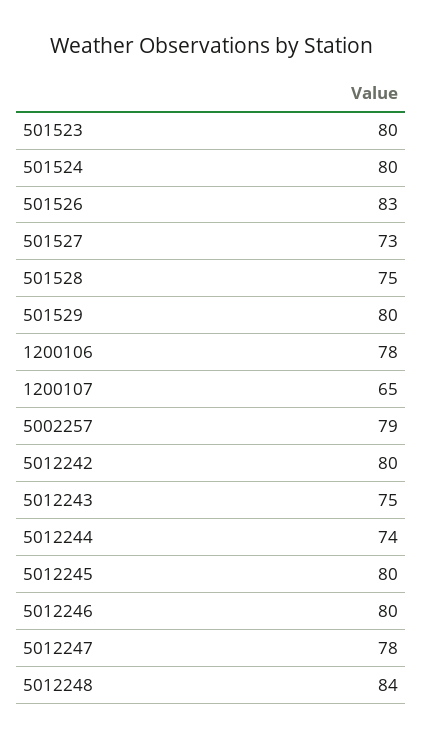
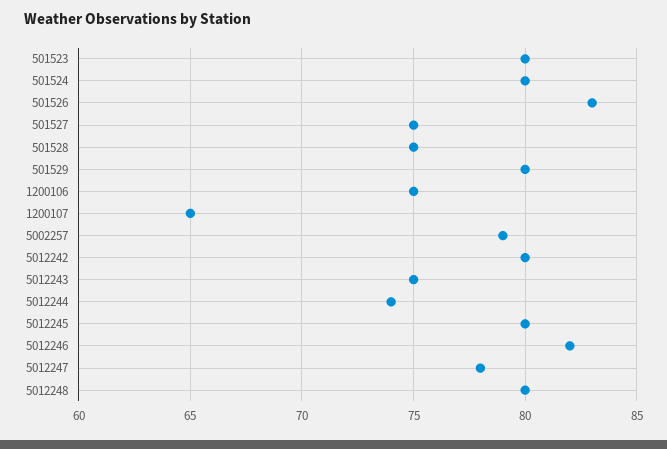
  {
    "501523": 80,
    "501524": 80,
    "501526": 83,
-   "501527": 73,
+   "501527": 75,
    "501528": 75,
    "501529": 80,
-   "1200106": 78,
+   "1200106": 75,
    "1200107": 65,
    "5002257": 79,
    "5012242": 80,
    "5012243": 75,
    "5012244": 74,
    "5012245": 80,
-   "5012246": 80,
+   "5012246": 82,
    "5012247": 78,
-   "5012248": 84
+   "5012248": 80
  }

